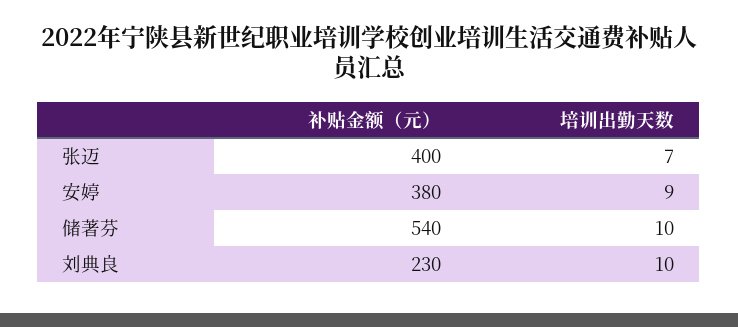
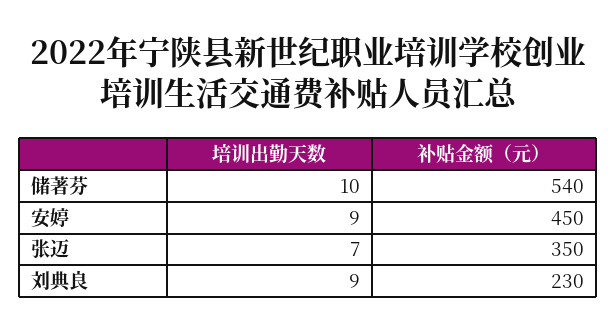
  {
    "补贴金额（元）": {
-     "张迈": 400,
+     "张迈": 350,
-     "安婷": 380,
+     "安婷": 450,
      "储著芬": 540,
      "刘典良": 230
    },
    "培训出勤天数": {
      "张迈": 7,
      "安婷": 9,
      "储著芬": 10,
-     "刘典良": 10
+     "刘典良": 9
    }
  }

